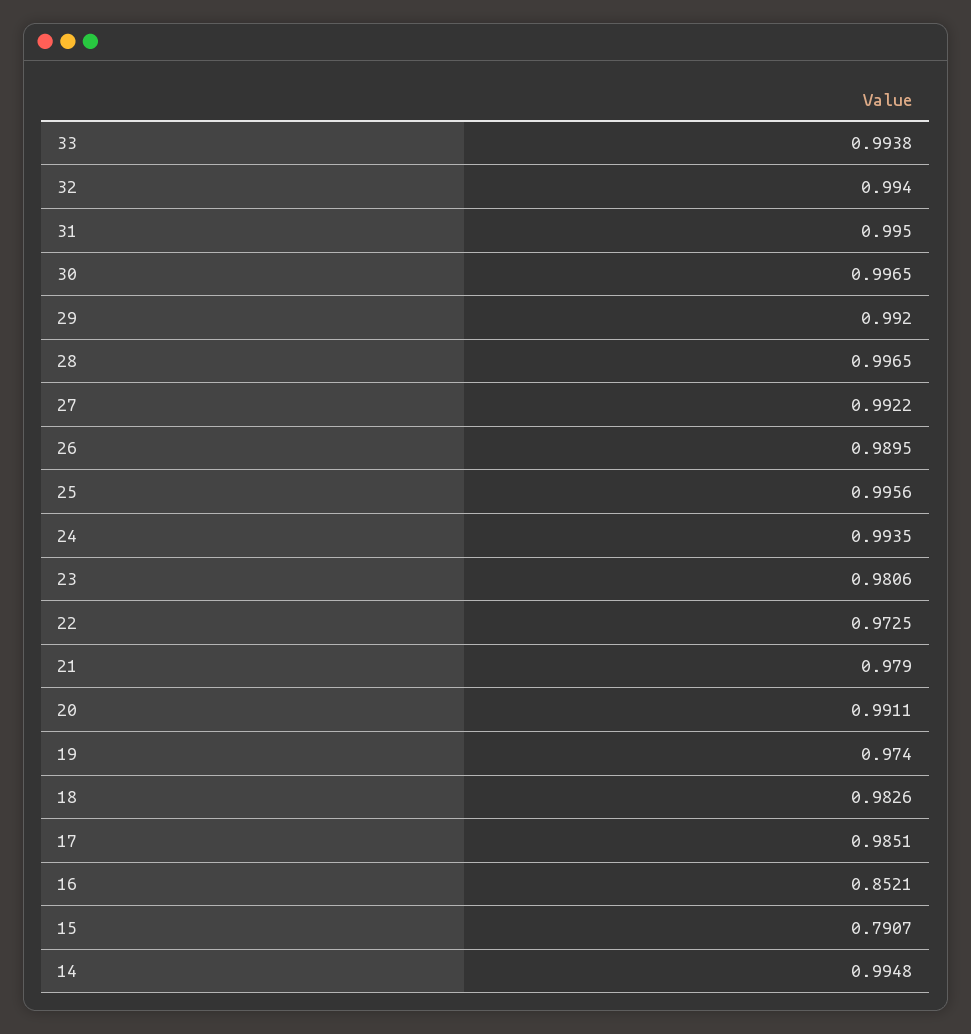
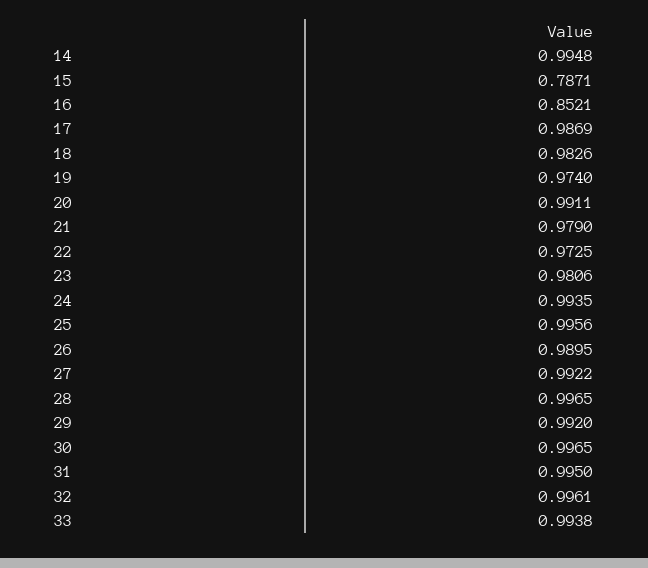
  {
    "33": 0.9938,
-   "32": 0.994,
+   "32": 0.9961,
    "31": 0.995,
    "30": 0.9965,
    "29": 0.992,
    "28": 0.9965,
    "27": 0.9922,
    "26": 0.9895,
    "25": 0.9956,
    "24": 0.9935,
    "23": 0.9806,
    "22": 0.9725,
    "21": 0.979,
    "20": 0.9911,
    "19": 0.974,
    "18": 0.9826,
-   "17": 0.9851,
+   "17": 0.9869,
    "16": 0.8521,
-   "15": 0.7907,
+   "15": 0.7871,
    "14": 0.9948
  }

